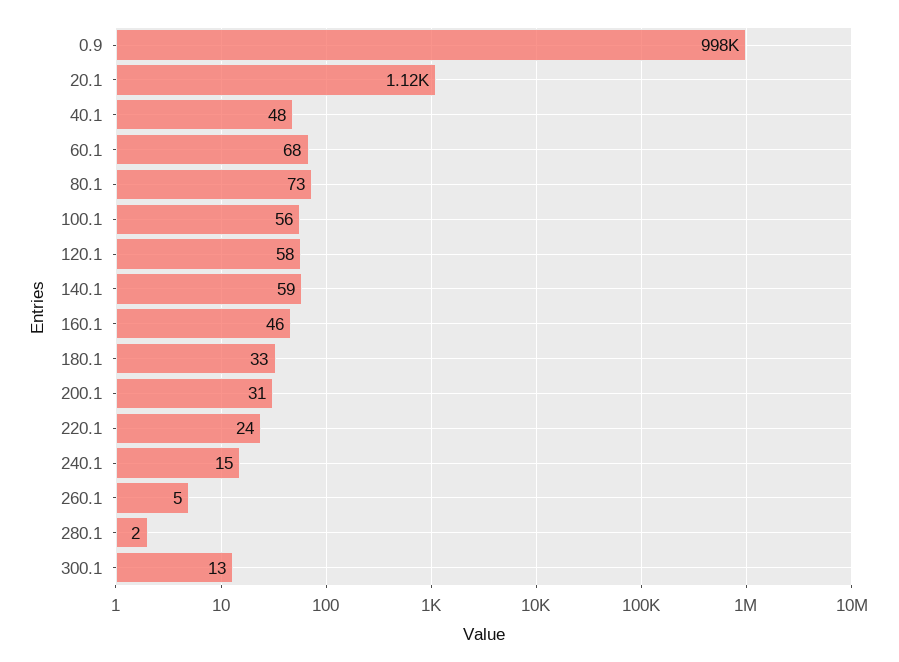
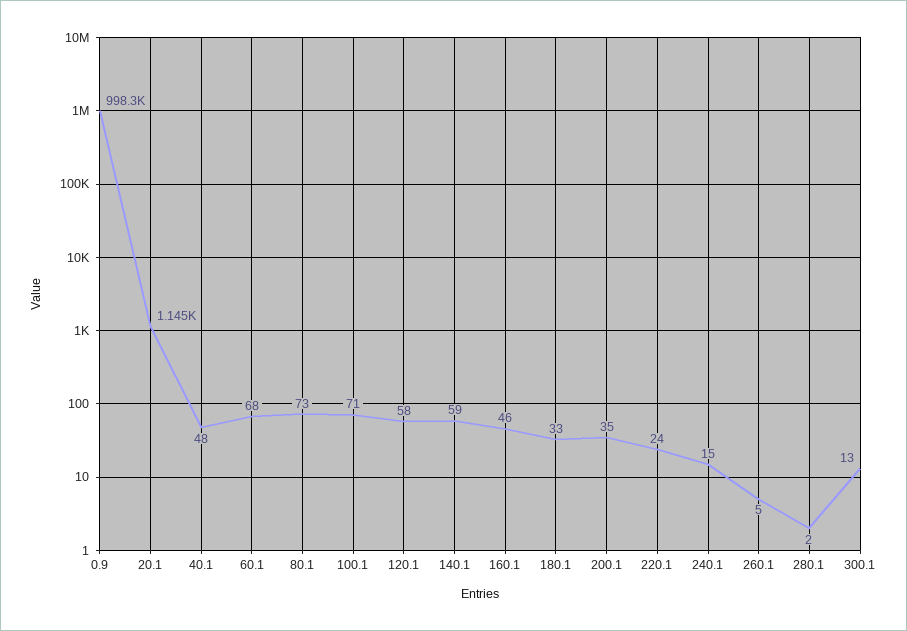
  {
    "0.9": 998300,
-   "20.1": 1120,
+   "20.1": 1145,
    "40.1": 48,
    "60.1": 68,
    "80.1": 73,
-   "100.1": 56,
+   "100.1": 71,
    "120.1": 58,
    "140.1": 59,
    "160.1": 46,
    "180.1": 33,
-   "200.1": 31,
+   "200.1": 35,
    "220.1": 24,
    "240.1": 15,
    "260.1": 5,
    "280.1": 2,
    "300.1": 13
  }

